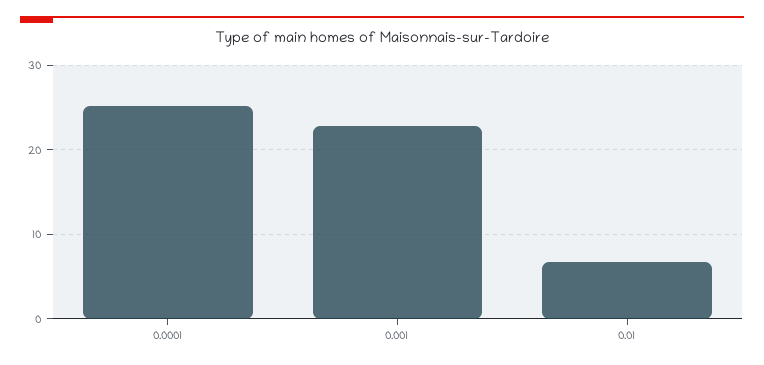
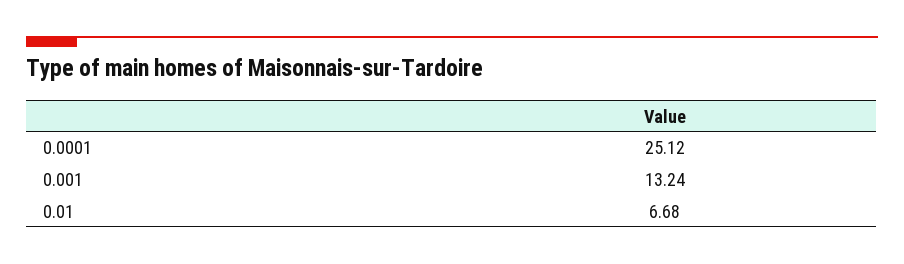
  {
    "0.0001": 25.12,
-   "0.001": 23,
+   "0.001": 13.24,
    "0.01": 6.68
  }

